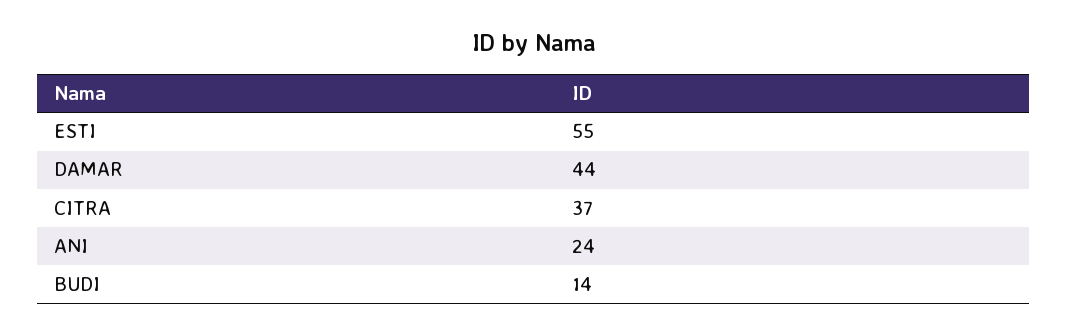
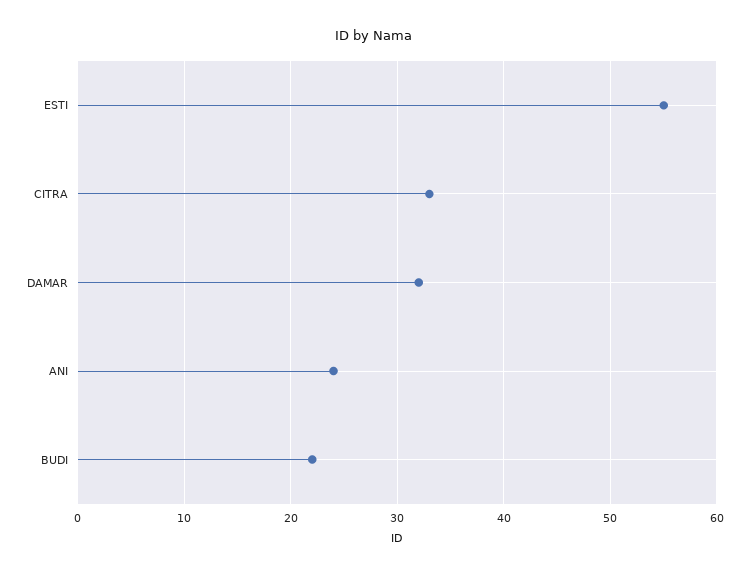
  {
    "ESTI": 55,
-   "DAMAR": 44,
+   "DAMAR": 32,
-   "CITRA": 37,
+   "CITRA": 33,
    "ANI": 24,
-   "BUDI": 14
+   "BUDI": 22
  }

